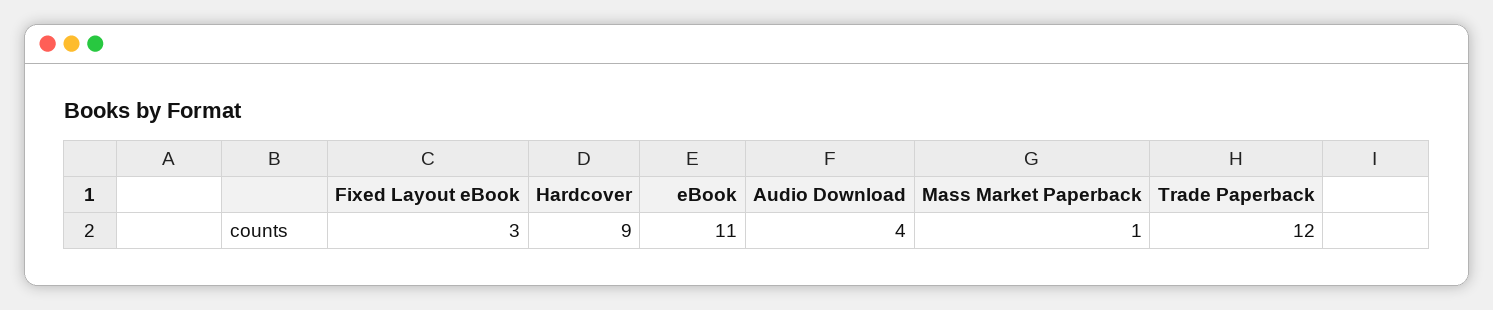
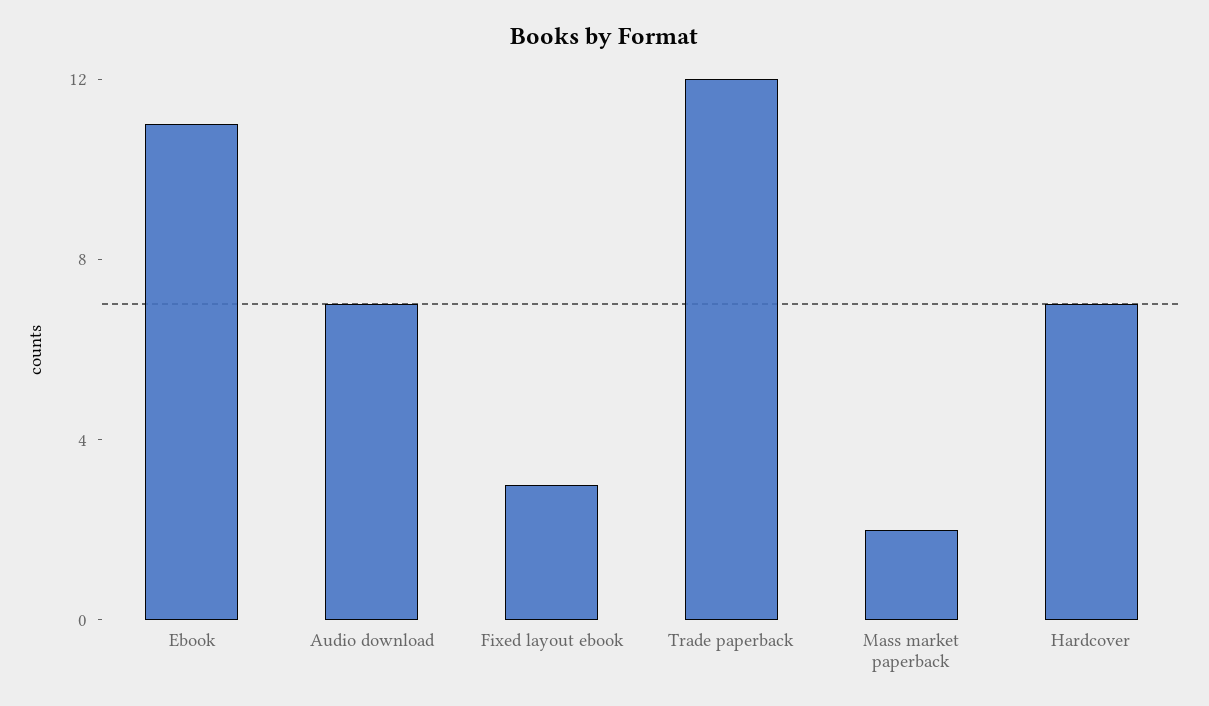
  {
    "Fixed Layout eBook": 3,
-   "Hardcover": 9,
+   "Hardcover": 7,
    "eBook": 11,
-   "Audio Download": 4,
+   "Audio Download": 7,
-   "Mass Market Paperback": 1,
+   "Mass Market Paperback": 2,
    "Trade Paperback": 12
  }

